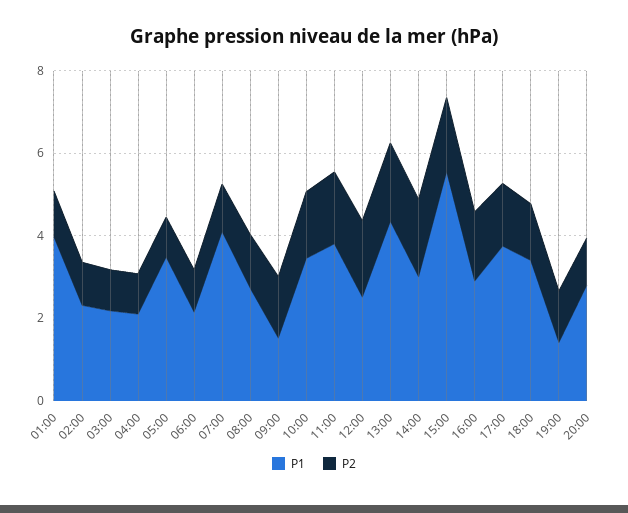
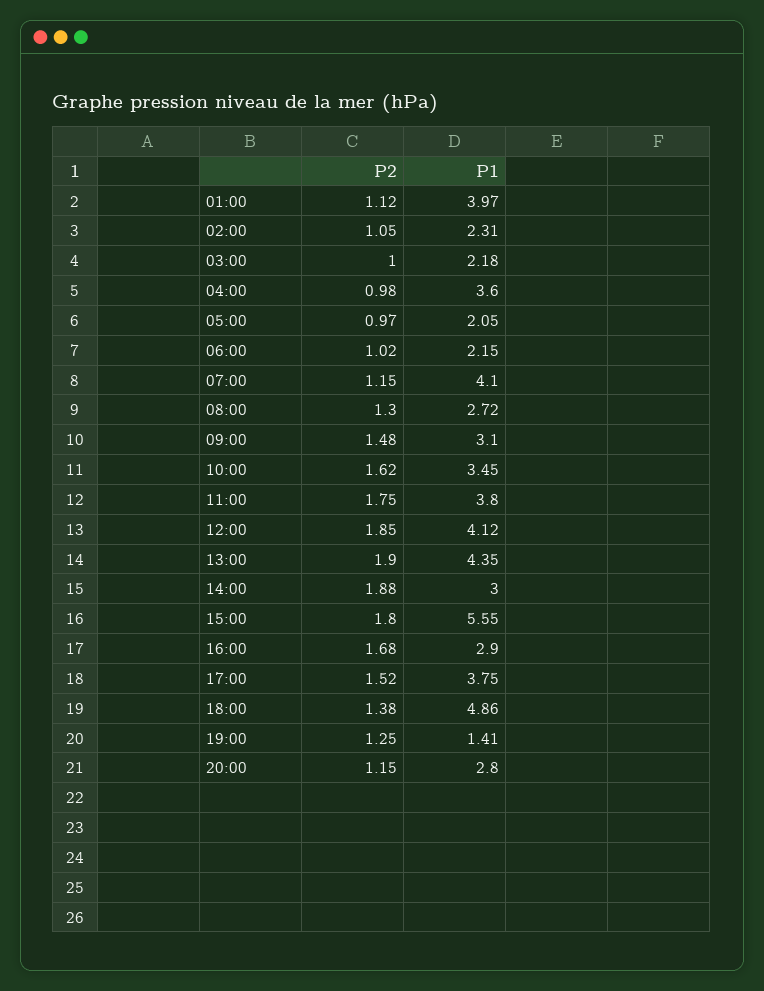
  {
    "P1": {
      "01:00": 3.97,
      "02:00": 2.31,
      "03:00": 2.18,
-     "04:00": 2,
+     "04:00": 3.6,
-     "05:00": 3.5,
+     "05:00": 2.05,
      "06:00": 2.15,
      "07:00": 4.1,
      "08:00": 2.72,
-     "09:00": 1.5,
+     "09:00": 3.1,
      "10:00": 3.45,
      "11:00": 3.8,
-     "12:00": 2.5,
+     "12:00": 4.12,
      "13:00": 4.35,
      "14:00": 3,
      "15:00": 5.55,
      "16:00": 2.9,
      "17:00": 3.75,
-     "18:00": 3.5,
+     "18:00": 4.86,
      "19:00": 1.41,
      "20:00": 2.8
    },
    "P2": {
      "01:00": 1.12,
      "02:00": 1.05,
      "03:00": 1,
      "04:00": 0.98,
      "05:00": 0.97,
      "06:00": 1.02,
      "07:00": 1.15,
      "08:00": 1.3,
      "09:00": 1.48,
      "10:00": 1.62,
      "11:00": 1.75,
      "12:00": 1.85,
      "13:00": 1.9,
      "14:00": 1.88,
      "15:00": 1.8,
      "16:00": 1.68,
      "17:00": 1.52,
      "18:00": 1.38,
      "19:00": 1.25,
      "20:00": 1.15
    }
  }

